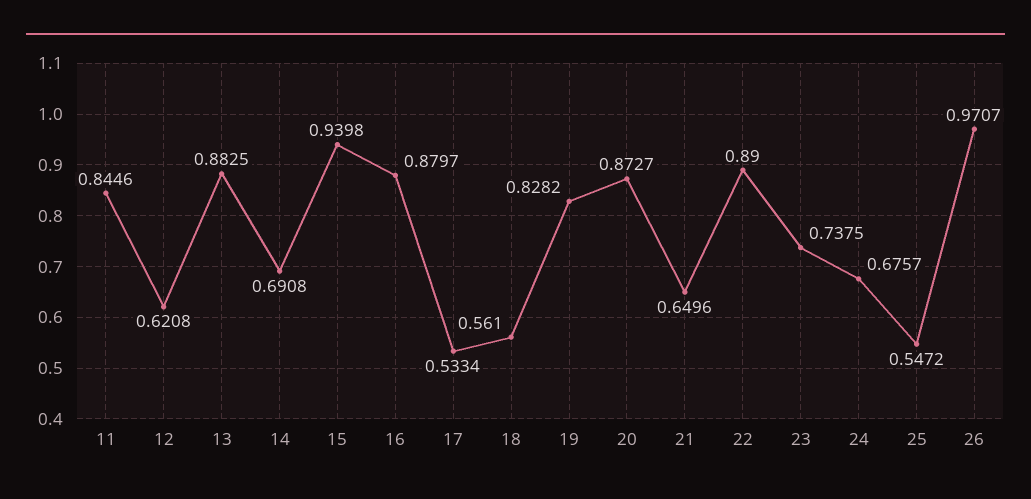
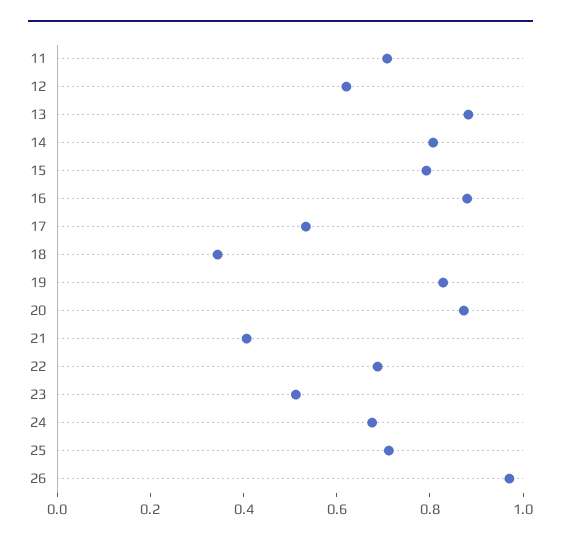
  {
-   "11": 0.8446,
+   "11": 0.7,
    "12": 0.6208,
    "13": 0.8825,
-   "14": 0.6908,
+   "14": 0.8,
-   "15": 0.9398,
+   "15": 0.8,
    "16": 0.8797,
    "17": 0.5334,
-   "18": 0.561,
+   "18": 0.35,
    "19": 0.8282,
    "20": 0.8727,
-   "21": 0.6496,
+   "21": 0.4,
-   "22": 0.89,
+   "22": 0.7,
-   "23": 0.7375,
+   "23": 0.5,
    "24": 0.6757,
-   "25": 0.5472,
+   "25": 0.7,
    "26": 0.9707
  }

